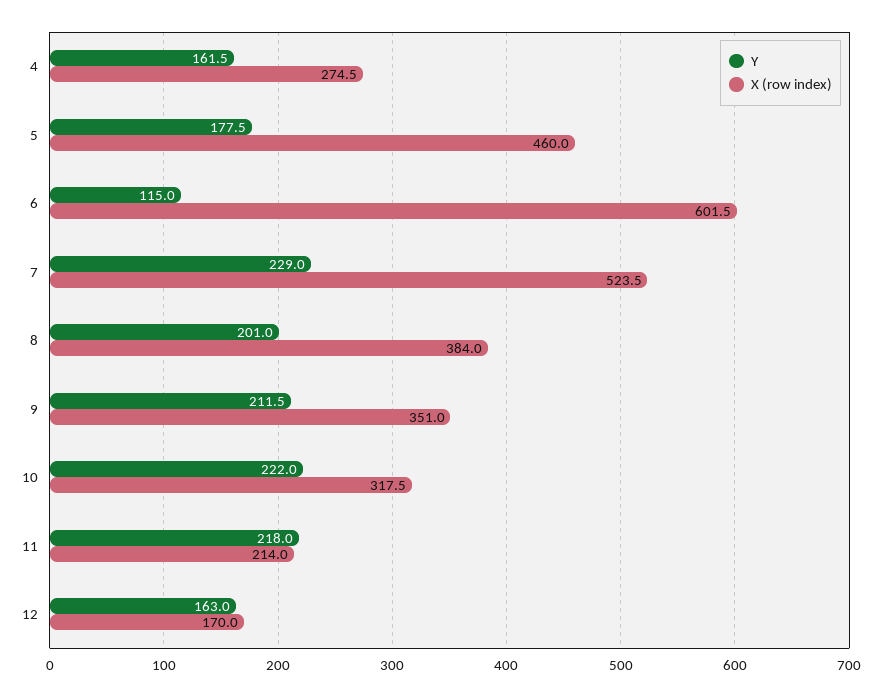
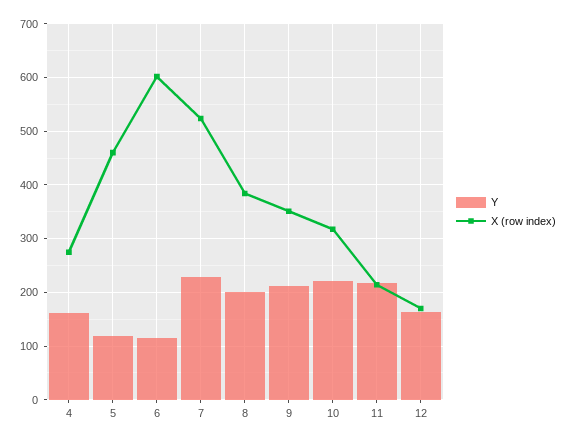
  {
    "Y": {
      "4": 161.5,
-     "5": 177.5,
+     "5": 120,
      "6": 115,
      "7": 229,
      "8": 201,
      "9": 211.5,
      "10": 222,
      "11": 218,
      "12": 163
    },
    "X (row index)": {
      "4": 274.5,
      "5": 460,
      "6": 601.5,
      "7": 523.5,
      "8": 384,
      "9": 351,
      "10": 317.5,
      "11": 214,
      "12": 170
    }
  }

